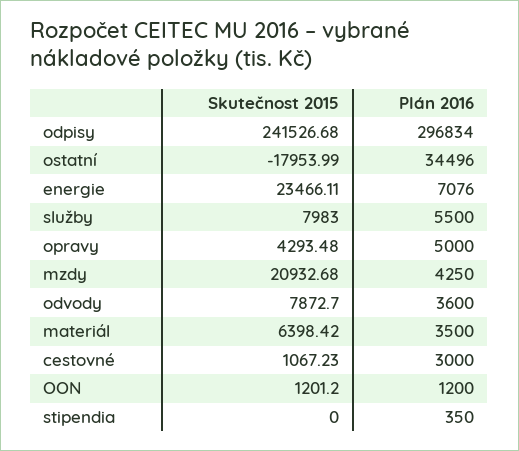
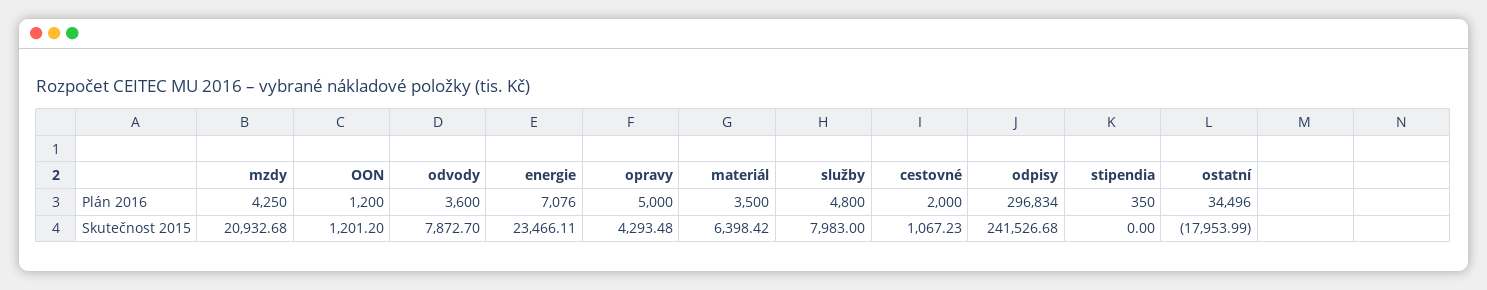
  {
    "Skutečnost 2015": {
      "odpisy": 241526.68,
      "ostatní": -17953.99,
      "energie": 23466.11,
      "služby": 7983,
      "opravy": 4293.48,
      "mzdy": 20932.68,
      "odvody": 7872.7,
      "materiál": 6398.42,
      "cestovné": 1067.23,
      "OON": 1201.2,
      "stipendia": 0
    },
    "Plán 2016": {
      "odpisy": 296834,
      "ostatní": 34496,
      "energie": 7076,
-     "služby": 5500,
+     "služby": 4800,
      "opravy": 5000,
      "mzdy": 4250,
      "odvody": 3600,
      "materiál": 3500,
-     "cestovné": 3000,
+     "cestovné": 2000,
      "OON": 1200,
      "stipendia": 350
    }
  }

